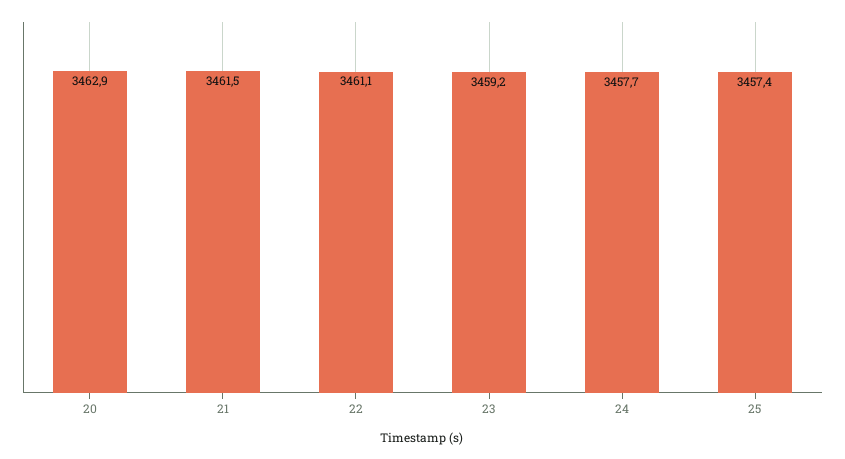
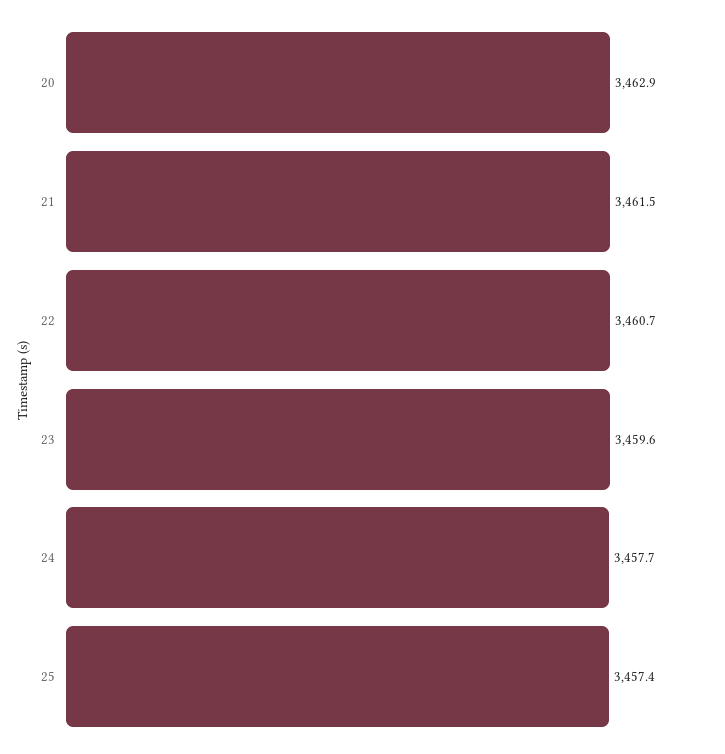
  {
    "20": 3462.9,
    "21": 3461.5,
-   "22": 3461.1,
+   "22": 3460.7,
-   "23": 3459.2,
+   "23": 3459.6,
    "24": 3457.7,
    "25": 3457.4
  }

